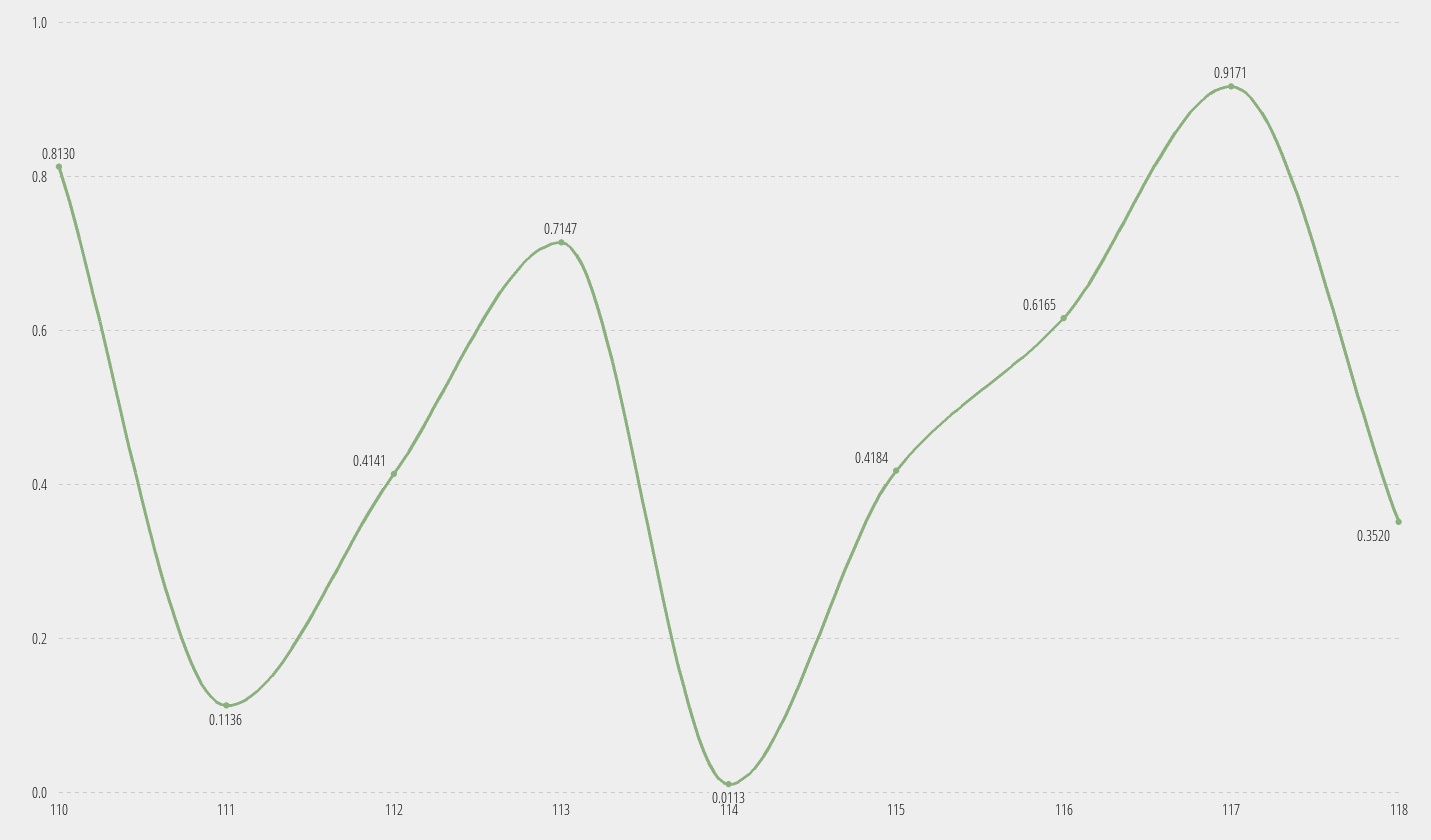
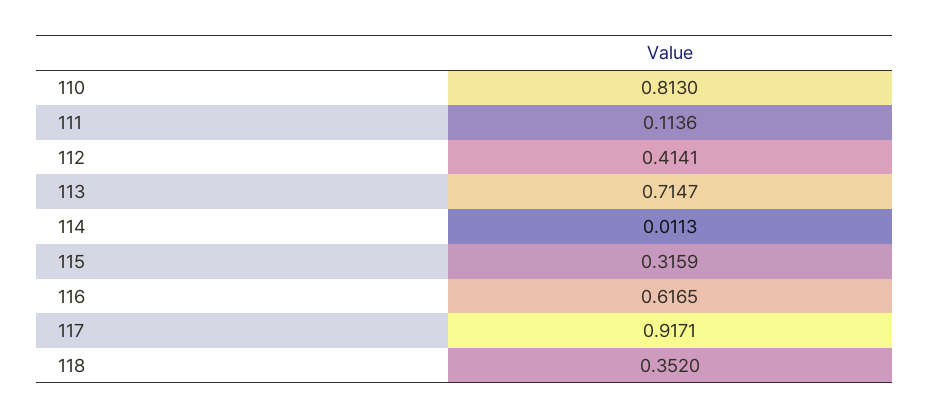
  {
    "110": 0.813,
    "111": 0.1136,
    "112": 0.4141,
    "113": 0.7147,
    "114": 0.0113,
-   "115": 0.4184,
+   "115": 0.3159,
    "116": 0.6165,
    "117": 0.9171,
    "118": 0.352
  }

